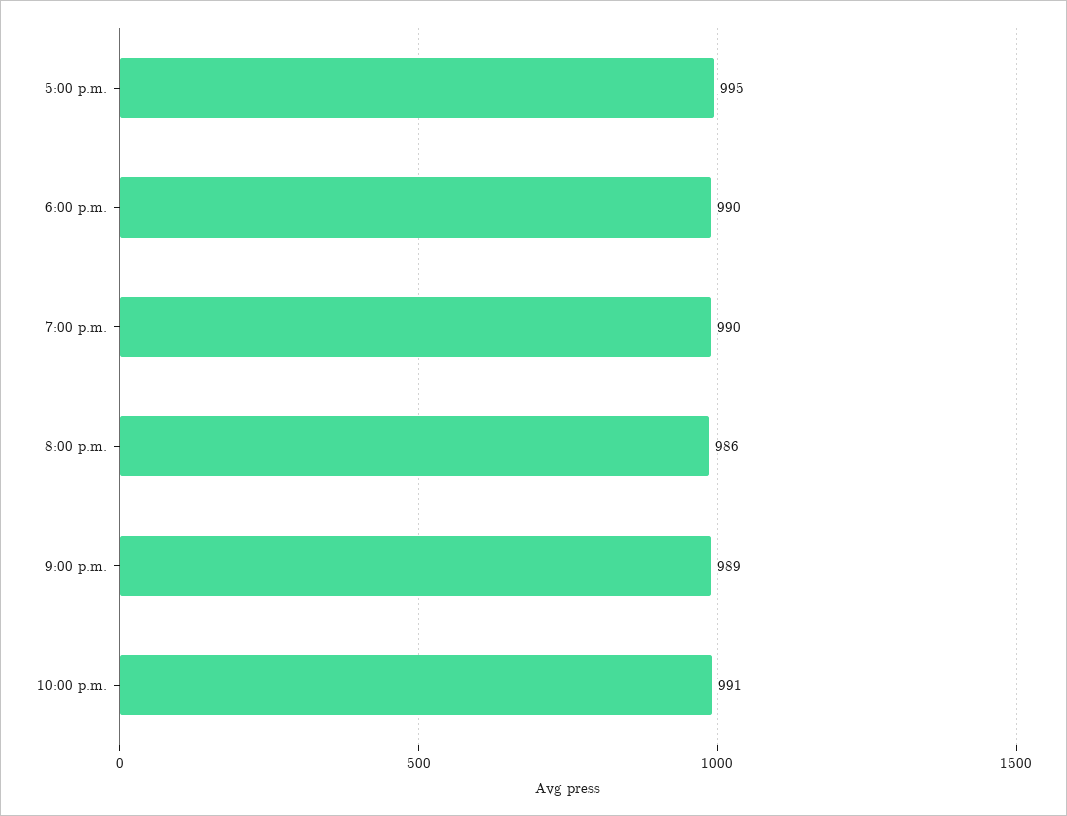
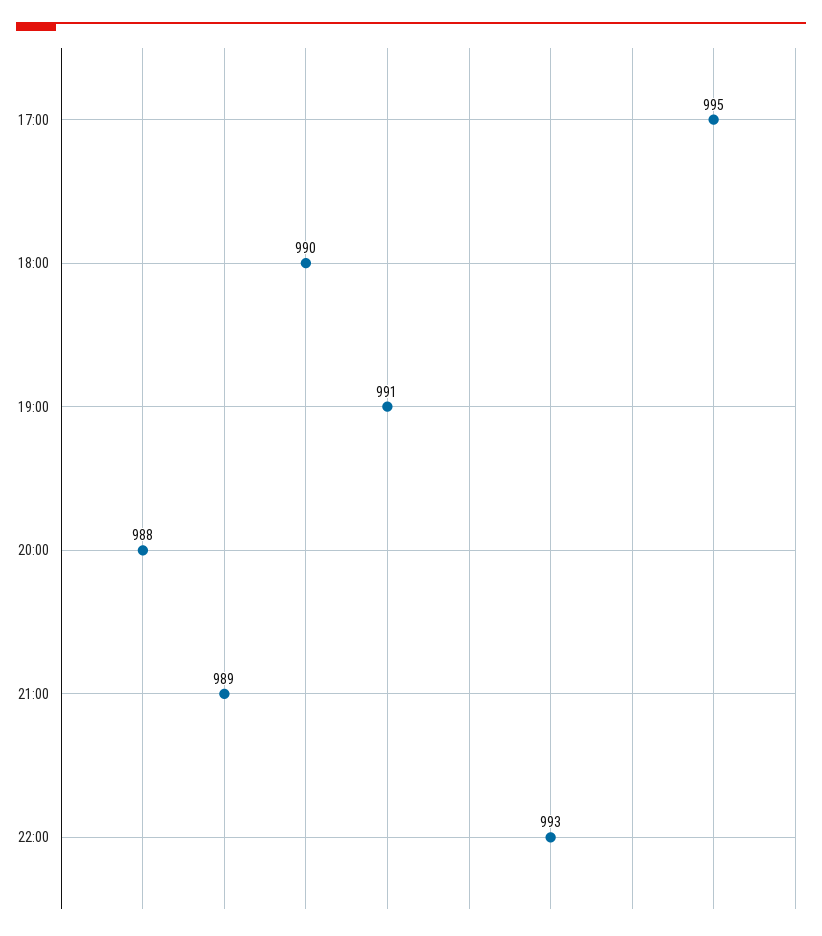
  {
    "5:00 p.m.": 995,
    "6:00 p.m.": 990,
-   "7:00 p.m.": 990,
+   "7:00 p.m.": 991,
-   "8:00 p.m.": 986,
+   "8:00 p.m.": 988,
    "9:00 p.m.": 989,
-   "10:00 p.m.": 991
+   "10:00 p.m.": 993
  }

